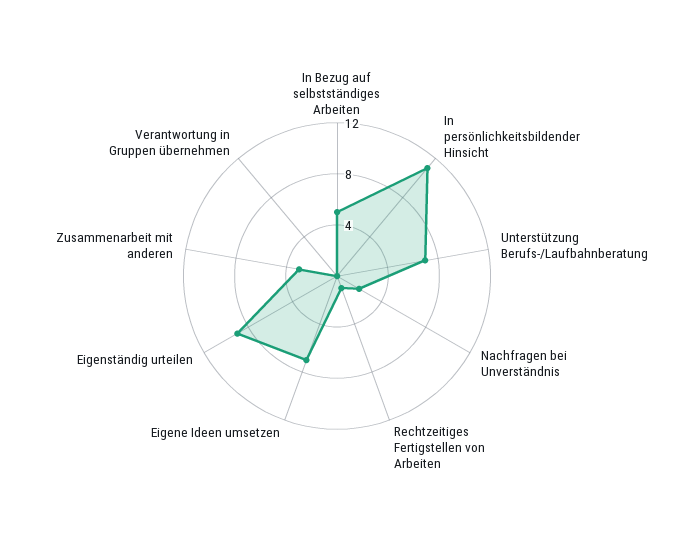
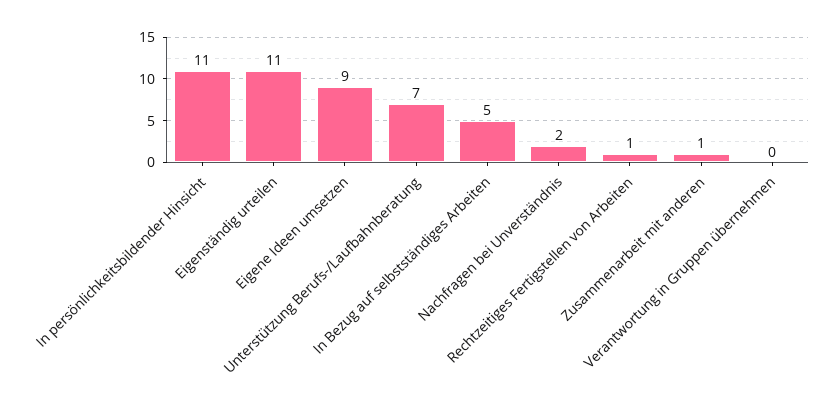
  {
    "In Bezug auf selbstständiges Arbeiten": 5,
    "In persönlichkeitsbildender Hinsicht": 11,
    "Unterstützung Berufs-/Laufbahnberatung": 7,
    "Nachfragen bei Unverständnis": 2,
    "Rechtzeitiges Fertigstellen von Arbeiten": 1,
-   "Eigene Ideen umsetzen": 7,
+   "Eigene Ideen umsetzen": 9,
-   "Eigenständig urteilen": 9,
+   "Eigenständig urteilen": 11,
-   "Zusammenarbeit mit anderen": 3,
+   "Zusammenarbeit mit anderen": 1,
    "Verantwortung in Gruppen übernehmen": 0
  }

